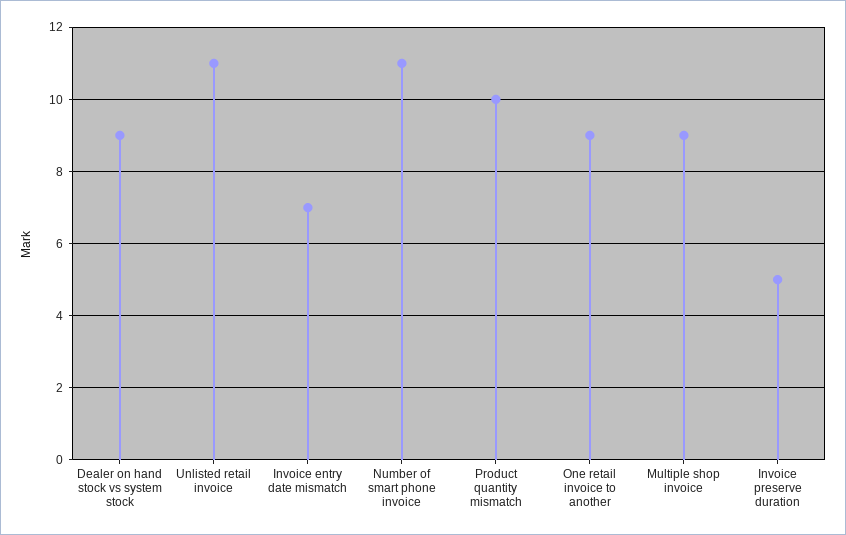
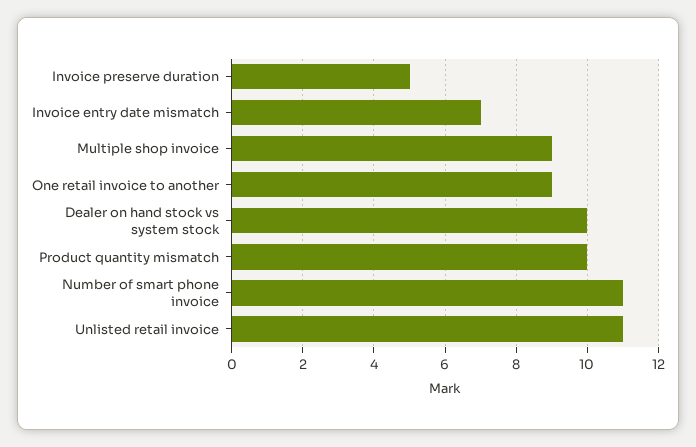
  {
-   "Dealer on hand stock vs system stock": 9,
+   "Dealer on hand stock vs system stock": 10,
    "Unlisted retail invoice": 11,
    "Invoice entry date mismatch": 7,
    "Number of smart phone invoice": 11,
    "Product quantity mismatch": 10,
    "One retail invoice to another": 9,
    "Multiple shop invoice": 9,
    "Invoice preserve duration": 5
  }

